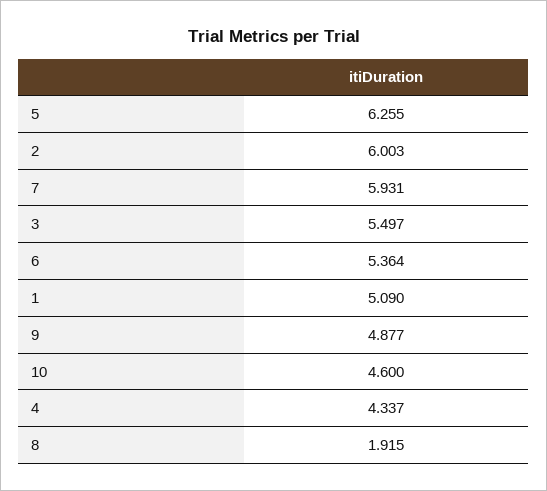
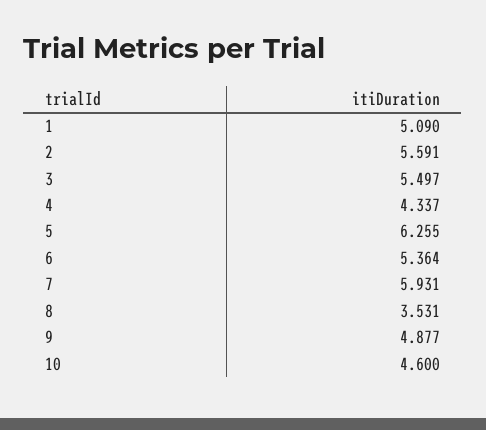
  {
    "5": 6.255,
-   "2": 6.003,
+   "2": 5.591,
    "7": 5.931,
    "3": 5.497,
    "6": 5.364,
    "1": 5.09,
    "9": 4.877,
    "10": 4.6,
    "4": 4.337,
-   "8": 1.915
+   "8": 3.531
  }

